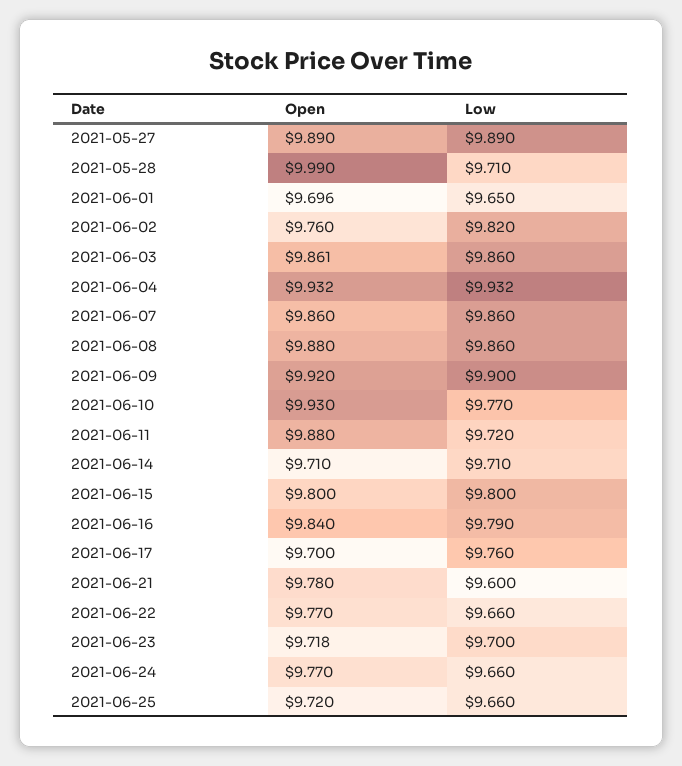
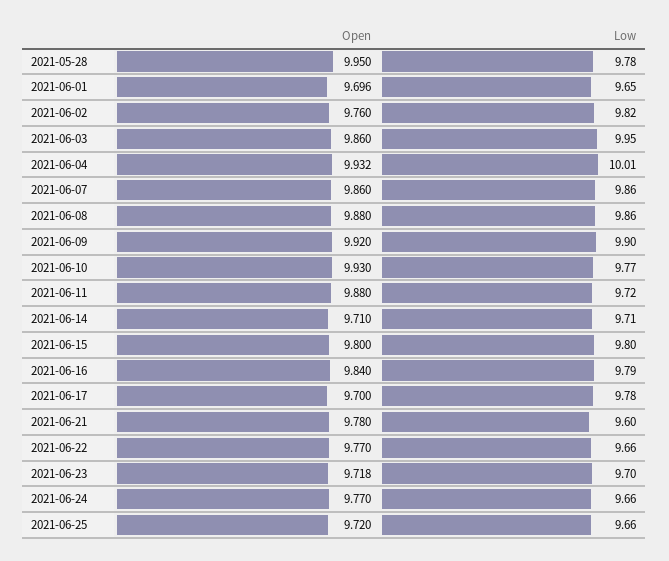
  {
    "Open": {
-     "2021-05-27": 9.89,
-     "2021-05-28": 9.99,
+     "2021-05-28": 9.95,
      "2021-06-01": 9.696,
      "2021-06-02": 9.76,
-     "2021-06-03": 9.861,
+     "2021-06-03": 9.86,
      "2021-06-04": 9.932,
      "2021-06-07": 9.86,
      "2021-06-08": 9.88,
      "2021-06-09": 9.92,
      "2021-06-10": 9.93,
      "2021-06-11": 9.88,
      "2021-06-14": 9.71,
      "2021-06-15": 9.8,
      "2021-06-16": 9.84,
      "2021-06-17": 9.7,
      "2021-06-21": 9.78,
      "2021-06-22": 9.77,
      "2021-06-23": 9.718,
      "2021-06-24": 9.77,
      "2021-06-25": 9.72
    },
    "Low": {
-     "2021-05-27": 9.89,
-     "2021-05-28": 9.71,
+     "2021-05-28": 9.78,
      "2021-06-01": 9.65,
      "2021-06-02": 9.82,
-     "2021-06-03": 9.86,
+     "2021-06-03": 9.95,
-     "2021-06-04": 9.932,
+     "2021-06-04": 10.01,
      "2021-06-07": 9.86,
      "2021-06-08": 9.86,
      "2021-06-09": 9.9,
      "2021-06-10": 9.77,
      "2021-06-11": 9.72,
      "2021-06-14": 9.71,
      "2021-06-15": 9.8,
      "2021-06-16": 9.79,
-     "2021-06-17": 9.76,
+     "2021-06-17": 9.78,
      "2021-06-21": 9.6,
      "2021-06-22": 9.66,
      "2021-06-23": 9.7,
      "2021-06-24": 9.66,
      "2021-06-25": 9.66
    }
  }

